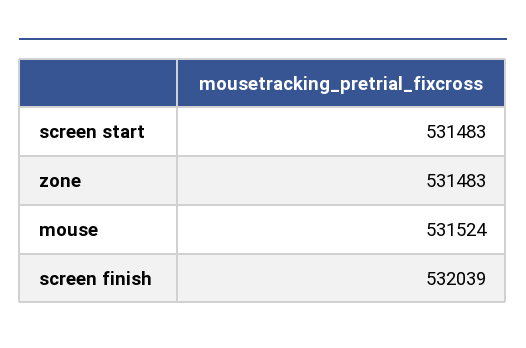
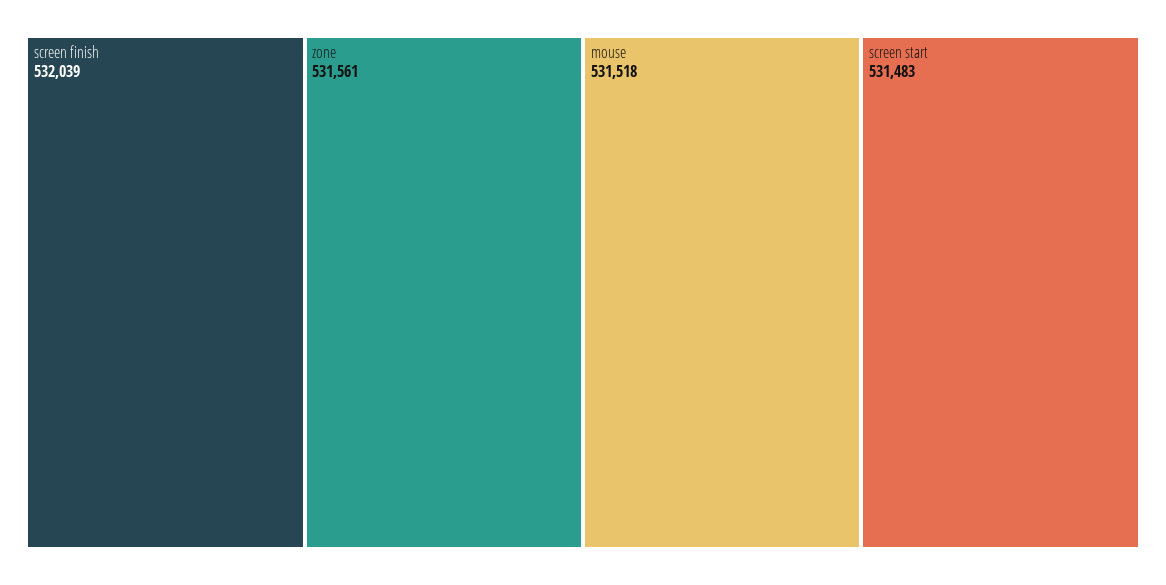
  {
    "screen start": 531483,
-   "zone": 531483,
+   "zone": 531561,
-   "mouse": 531524,
+   "mouse": 531518,
    "screen finish": 532039
  }

